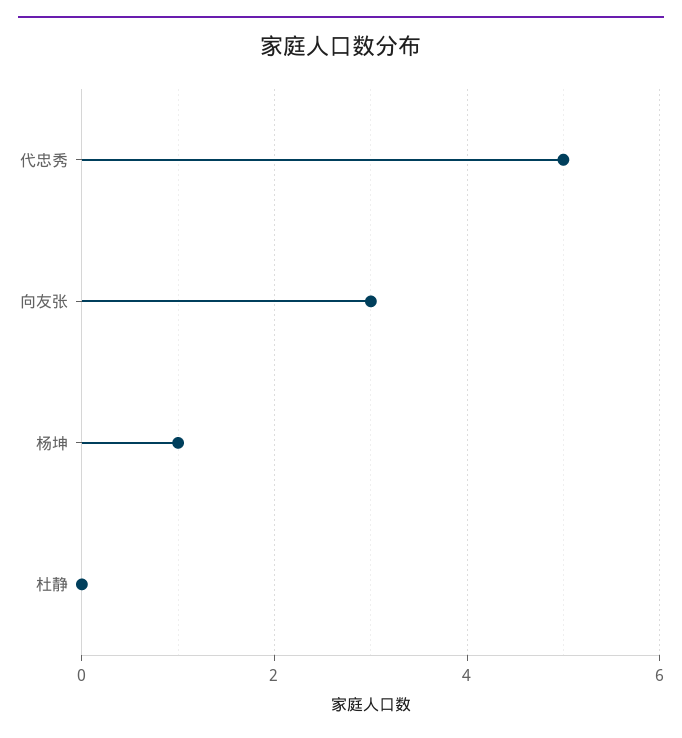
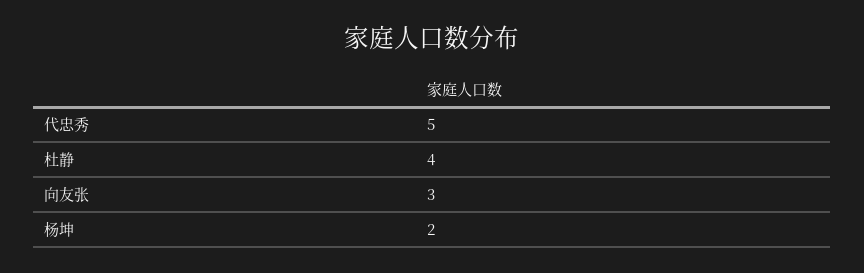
  {
    "代忠秀": 5,
    "向友张": 3,
-   "杨坤": 1,
+   "杨坤": 2,
-   "杜静": 0
+   "杜静": 4
  }

